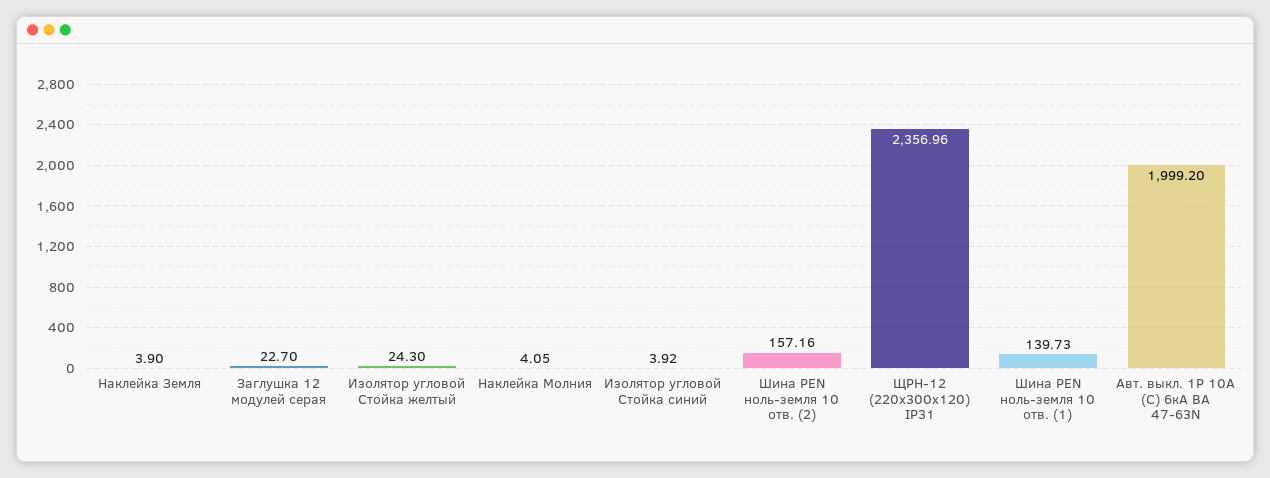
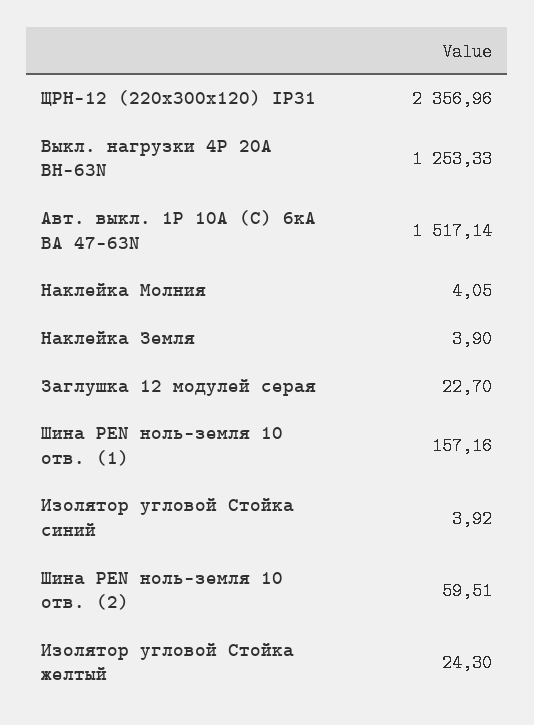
  {
    "Наклейка Земля": 3.9,
    "Заглушка 12 модулей серая": 22.7,
    "Изолятор угловой Стойка желтый": 24.3,
    "Наклейка Молния": 4.05,
    "Изолятор угловой Стойка синий": 3.92,
-   "Шина PEN ноль-земля 10 отв. (2)": 157.16,
+   "Шина PEN ноль-земля 10 отв. (2)": 59.51,
    "ЩРН-12 (220х300х120) IP31": 2356.96,
-   "Шина PEN ноль-земля 10 отв. (1)": 139.73,
+   "Шина PEN ноль-земля 10 отв. (1)": 157.16,
-   "Авт. выкл. 1P 10А (C) 6кА ВА 47-63N": 1999.2
+   "Авт. выкл. 1P 10А (C) 6кА ВА 47-63N": 1517.14,
+   "Выкл. нагрузки 4P 20А ВН-63N": 1253.33
  }

